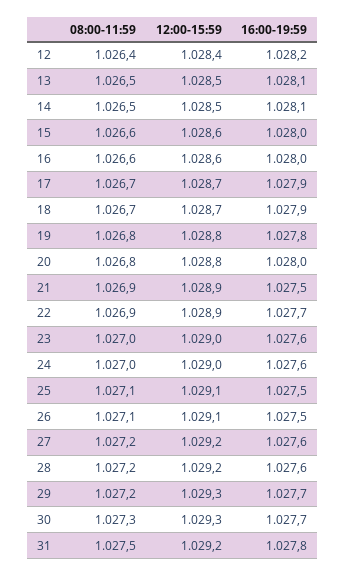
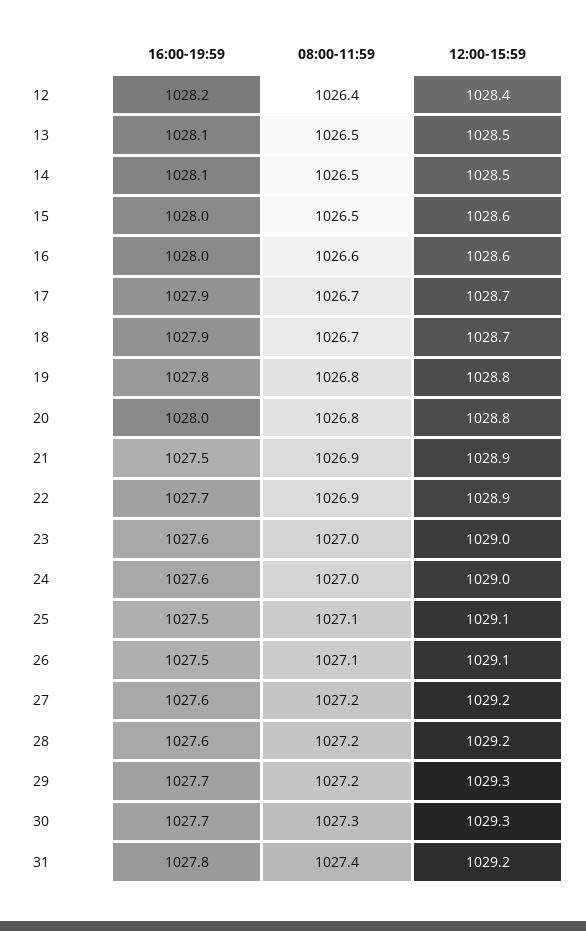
  {
    "08:00-11:59": {
      "12": 1026.4,
      "13": 1026.5,
      "14": 1026.5,
-     "15": 1026.6,
+     "15": 1026.5,
      "16": 1026.6,
      "17": 1026.7,
      "18": 1026.7,
      "19": 1026.8,
      "20": 1026.8,
      "21": 1026.9,
      "22": 1026.9,
      "23": 1027,
      "24": 1027,
      "25": 1027.1,
      "26": 1027.1,
      "27": 1027.2,
      "28": 1027.2,
      "29": 1027.2,
      "30": 1027.3,
-     "31": 1027.5
+     "31": 1027.4
    },
    "12:00-15:59": {
      "12": 1028.4,
      "13": 1028.5,
      "14": 1028.5,
      "15": 1028.6,
      "16": 1028.6,
      "17": 1028.7,
      "18": 1028.7,
      "19": 1028.8,
      "20": 1028.8,
      "21": 1028.9,
      "22": 1028.9,
      "23": 1029,
      "24": 1029,
      "25": 1029.1,
      "26": 1029.1,
      "27": 1029.2,
      "28": 1029.2,
      "29": 1029.3,
      "30": 1029.3,
      "31": 1029.2
    },
    "16:00-19:59": {
      "12": 1028.2,
      "13": 1028.1,
      "14": 1028.1,
      "15": 1028,
      "16": 1028,
      "17": 1027.9,
      "18": 1027.9,
      "19": 1027.8,
      "20": 1028,
      "21": 1027.5,
      "22": 1027.7,
      "23": 1027.6,
      "24": 1027.6,
      "25": 1027.5,
      "26": 1027.5,
      "27": 1027.6,
      "28": 1027.6,
      "29": 1027.7,
      "30": 1027.7,
      "31": 1027.8
    }
  }

